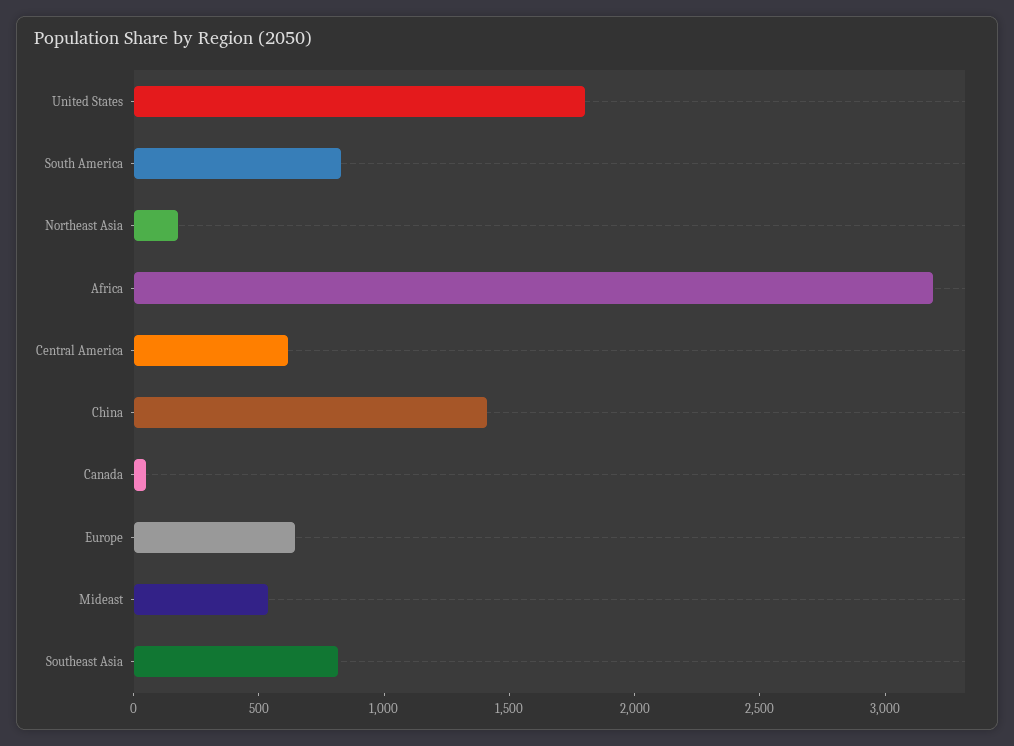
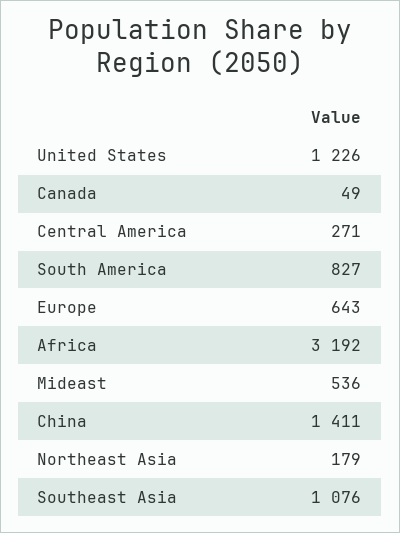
  {
-   "United States": 1800,
+   "United States": 1226,
    "South America": 827,
    "Northeast Asia": 179,
    "Africa": 3192,
-   "Central America": 600,
+   "Central America": 271,
    "China": 1411,
    "Canada": 49,
    "Europe": 643,
    "Mideast": 536,
-   "Southeast Asia": 800
+   "Southeast Asia": 1076
  }

